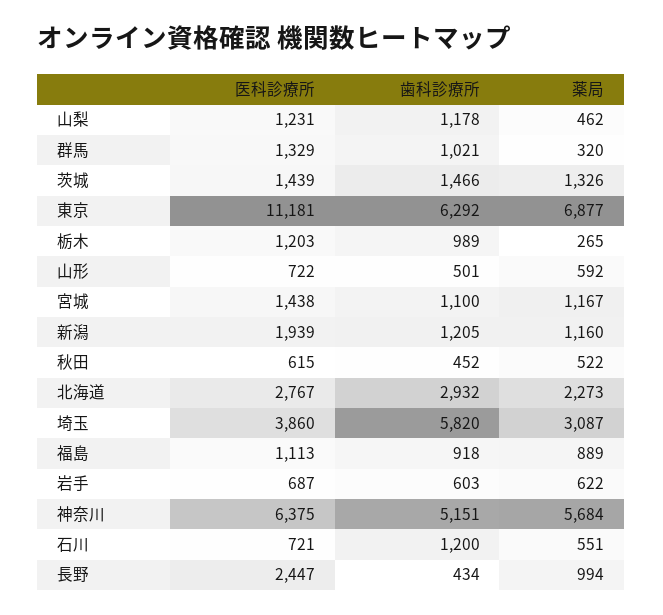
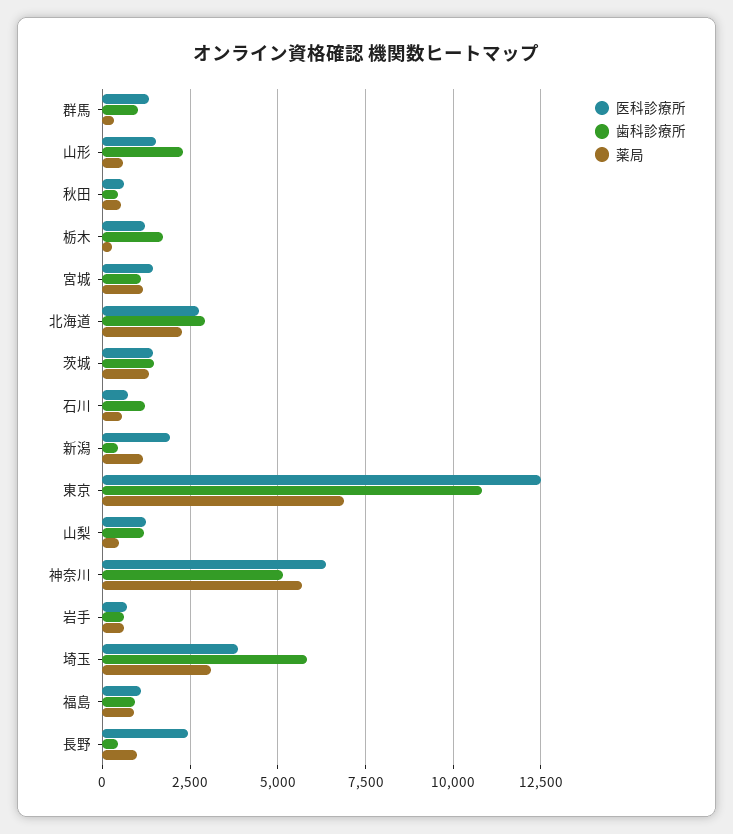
  {
    "医科診療所": {
      "山梨": 1231,
      "群馬": 1329,
      "茨城": 1439,
-     "東京": 11181,
+     "東京": 12500,
      "栃木": 1203,
-     "山形": 722,
+     "山形": 1500,
      "宮城": 1438,
      "新潟": 1939,
      "秋田": 615,
      "北海道": 2767,
      "埼玉": 3860,
      "福島": 1113,
      "岩手": 687,
      "神奈川": 6375,
      "石川": 721,
      "長野": 2447
    },
    "歯科診療所": {
      "山梨": 1178,
      "群馬": 1021,
      "茨城": 1466,
-     "東京": 6292,
+     "東京": 10750,
-     "栃木": 989,
+     "栃木": 1750,
-     "山形": 501,
+     "山形": 2250,
      "宮城": 1100,
-     "新潟": 1205,
+     "新潟": 500,
      "秋田": 452,
      "北海道": 2932,
      "埼玉": 5820,
      "福島": 918,
      "岩手": 603,
      "神奈川": 5151,
      "石川": 1200,
      "長野": 434
    },
    "薬局": {
      "山梨": 462,
      "群馬": 320,
      "茨城": 1326,
      "東京": 6877,
      "栃木": 265,
      "山形": 592,
      "宮城": 1167,
      "新潟": 1160,
      "秋田": 522,
      "北海道": 2273,
      "埼玉": 3087,
      "福島": 889,
      "岩手": 622,
      "神奈川": 5684,
      "石川": 551,
      "長野": 994
    }
  }

